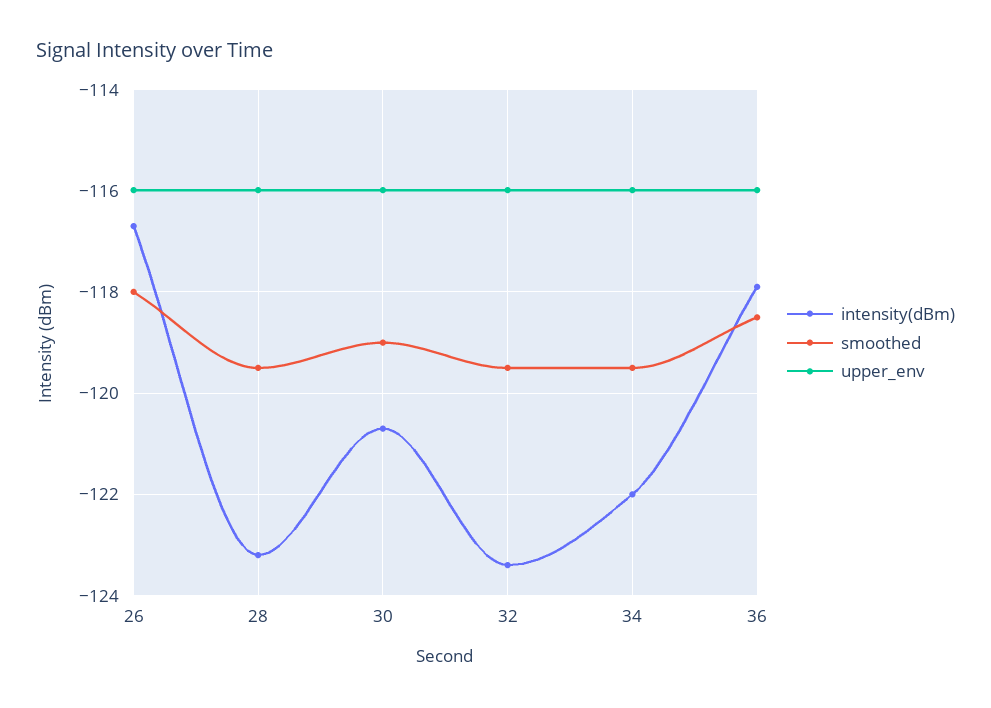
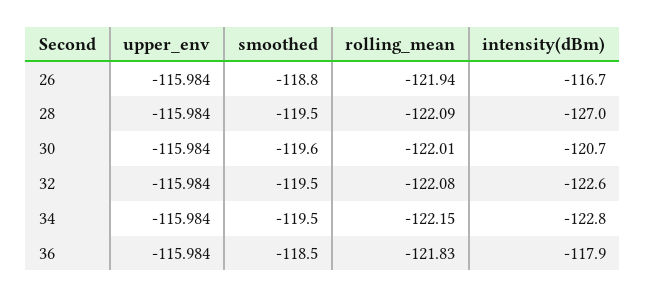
  {
    "intensity(dBm)": {
      "26": -116.7,
-     "28": -123.2,
+     "28": -127,
      "30": -120.7,
-     "32": -123.4,
+     "32": -122.6,
-     "34": -122,
+     "34": -122.8,
      "36": -117.9
    },
    "smoothed": {
-     "26": -118,
+     "26": -118.8,
      "28": -119.5,
-     "30": -119,
+     "30": -119.6,
      "32": -119.5,
      "34": -119.5,
      "36": -118.5
    },
    "upper_env": {
      "26": -115.984,
      "28": -115.984,
      "30": -115.984,
      "32": -115.984,
      "34": -115.984,
      "36": -115.984
-   }
+   },
+   "rolling_mean": {
+     "26": -121.94,
+     "28": -122.09,
+     "30": -122.01,
+     "32": -122.08,
+     "34": -122.15,
+     "36": -121.83
+   }
  }

